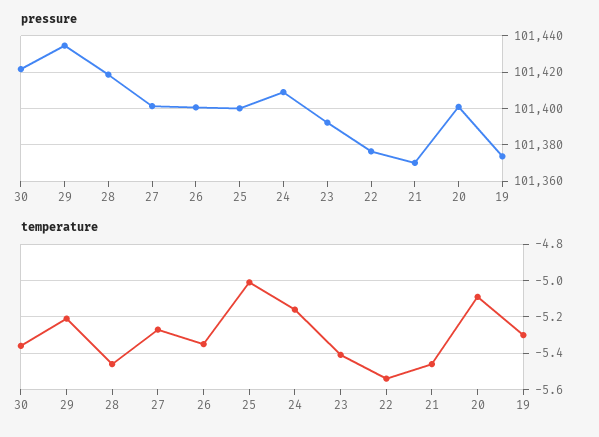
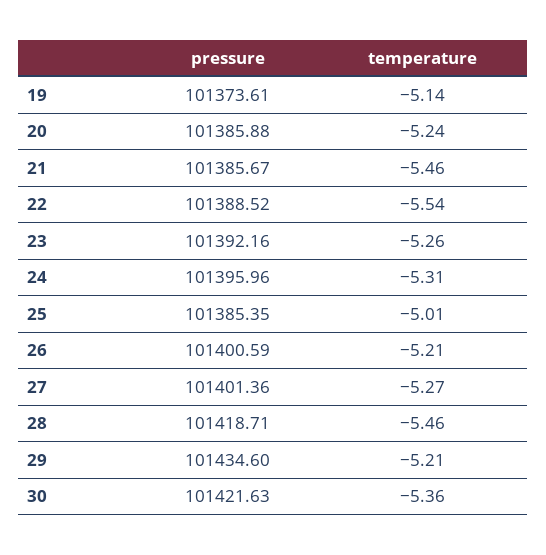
  {
    "pressure": {
      "30": 101421.63,
      "29": 101434.6,
      "28": 101418.71,
      "27": 101401.36,
      "26": 101400.59,
-     "25": 101400,
+     "25": 101385.35,
-     "24": 101410,
+     "24": 101395.96,
      "23": 101392.16,
-     "22": 101375,
+     "22": 101388.52,
-     "21": 101370,
+     "21": 101385.67,
-     "20": 101400,
+     "20": 101385.88,
      "19": 101373.61
    },
    "temperature": {
      "30": -5.36,
      "29": -5.21,
      "28": -5.46,
      "27": -5.27,
-     "26": -5.35,
+     "26": -5.21,
      "25": -5.01,
-     "24": -5.15,
+     "24": -5.31,
-     "23": -5.4,
+     "23": -5.26,
      "22": -5.54,
      "21": -5.46,
-     "20": -5.1,
+     "20": -5.24,
-     "19": -5.3
+     "19": -5.14
    }
  }

